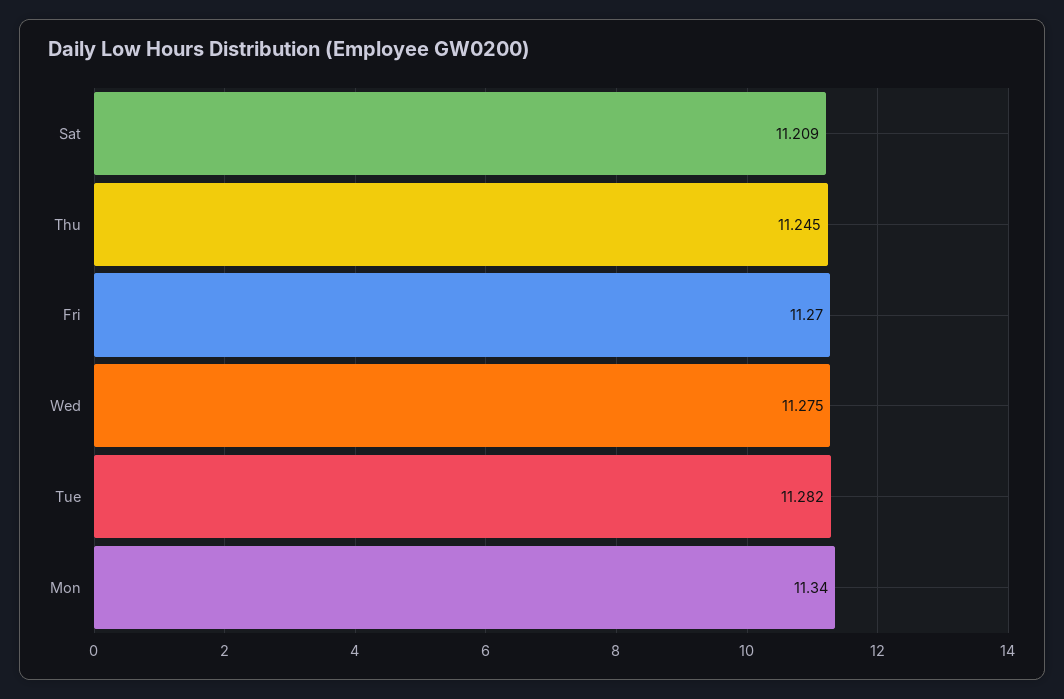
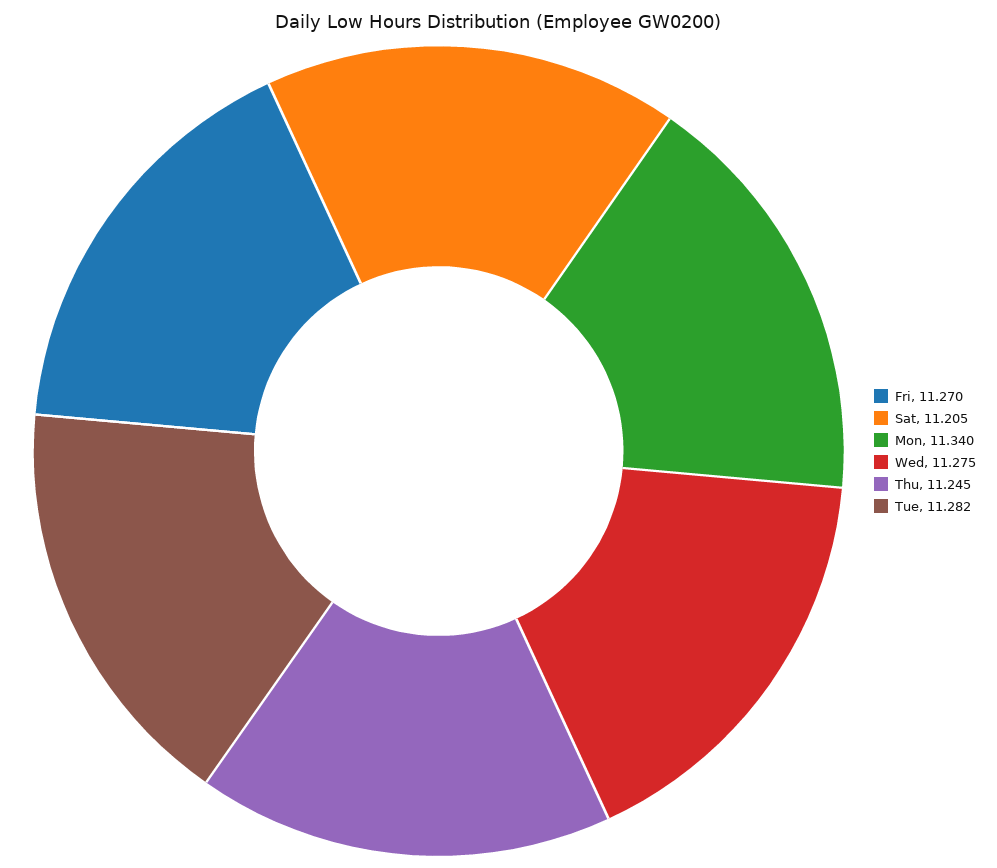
  {
-   "Sat": 11.209,
+   "Sat": 11.205,
    "Thu": 11.245,
    "Fri": 11.27,
    "Wed": 11.275,
    "Tue": 11.282,
    "Mon": 11.34
  }

